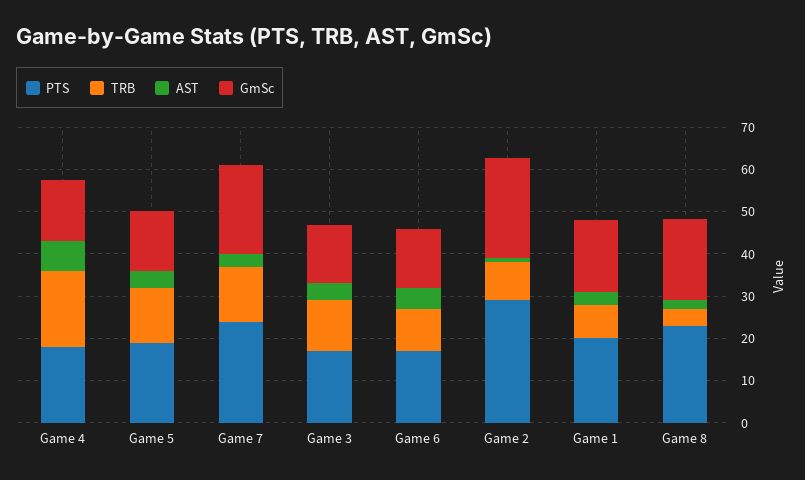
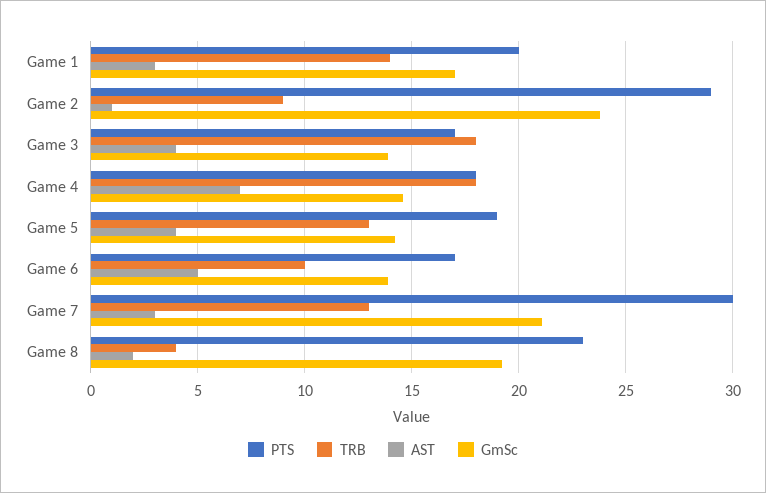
  {
    "PTS": {
      "Game 4": 18,
      "Game 5": 19,
-     "Game 7": 24,
+     "Game 7": 30,
      "Game 3": 17,
      "Game 6": 17,
      "Game 2": 29,
      "Game 1": 20,
      "Game 8": 23
    },
    "TRB": {
      "Game 4": 18,
      "Game 5": 13,
      "Game 7": 13,
-     "Game 3": 12,
+     "Game 3": 18,
      "Game 6": 10,
      "Game 2": 9,
-     "Game 1": 8,
+     "Game 1": 14,
      "Game 8": 4
    },
    "AST": {
      "Game 4": 7,
      "Game 5": 4,
      "Game 7": 3,
      "Game 3": 4,
      "Game 6": 5,
      "Game 2": 1,
      "Game 1": 3,
      "Game 8": 2
    },
    "GmSc": {
      "Game 4": 14.5,
      "Game 5": 14,
      "Game 7": 21,
      "Game 3": 14,
      "Game 6": 14,
      "Game 2": 24,
      "Game 1": 17,
      "Game 8": 19
    }
  }

